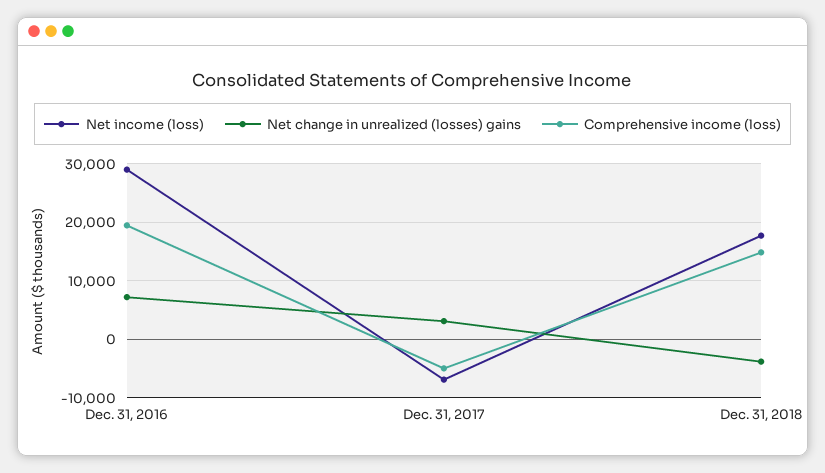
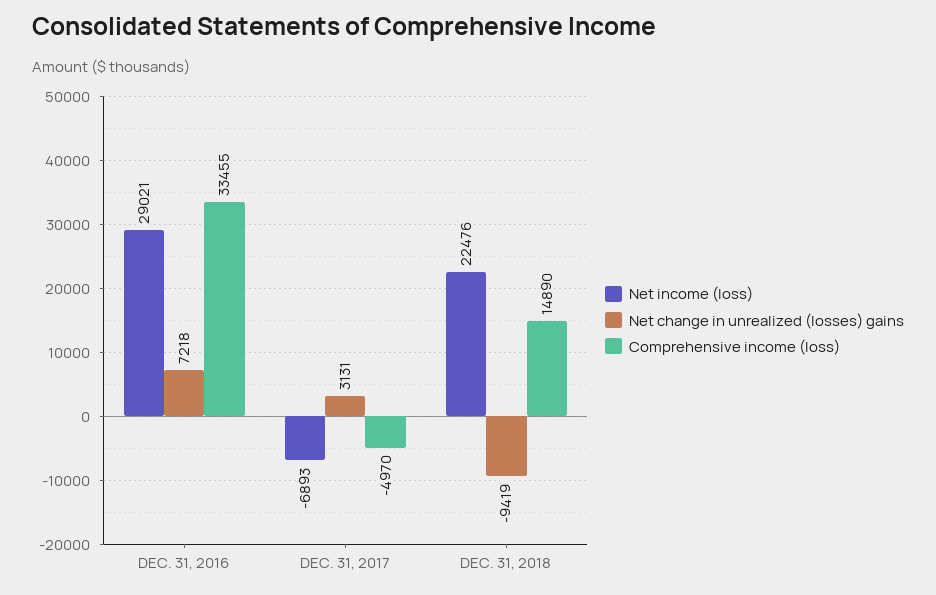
  {
    "Net income (loss)": {
      "Dec. 31, 2016": 29021,
      "Dec. 31, 2017": -6893,
-     "Dec. 31, 2018": 18000
+     "Dec. 31, 2018": 22476
    },
    "Net change in unrealized (losses) gains": {
      "Dec. 31, 2016": 7218,
      "Dec. 31, 2017": 3131,
-     "Dec. 31, 2018": -4000
+     "Dec. 31, 2018": -9419
    },
    "Comprehensive income (loss)": {
-     "Dec. 31, 2016": 20000,
+     "Dec. 31, 2016": 33455,
      "Dec. 31, 2017": -4970,
      "Dec. 31, 2018": 14890
    }
  }

